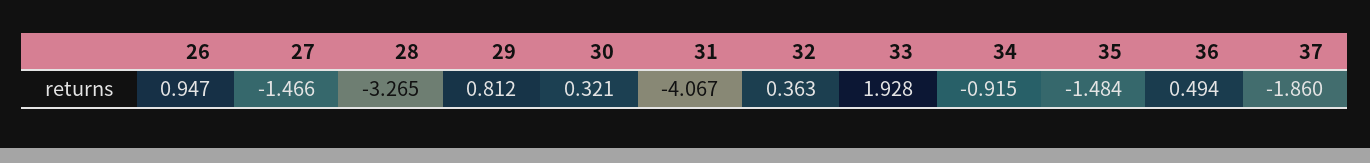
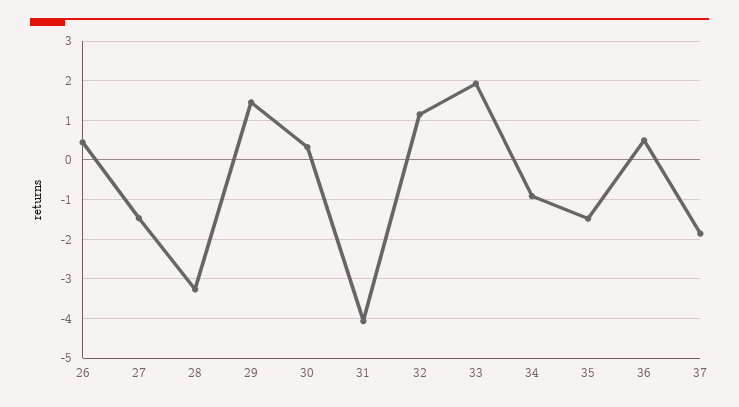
  {
-   "26": 0.947,
+   "26": 0.4,
    "27": -1.466,
    "28": -3.265,
-   "29": 0.812,
+   "29": 1.4,
    "30": 0.321,
    "31": -4.067,
-   "32": 0.363,
+   "32": 1.2,
    "33": 1.928,
    "34": -0.915,
    "35": -1.484,
    "36": 0.494,
    "37": -1.86
  }

